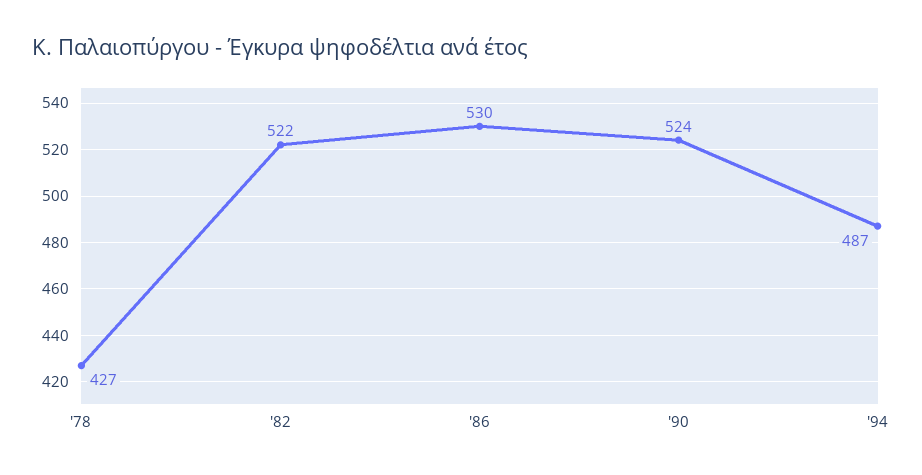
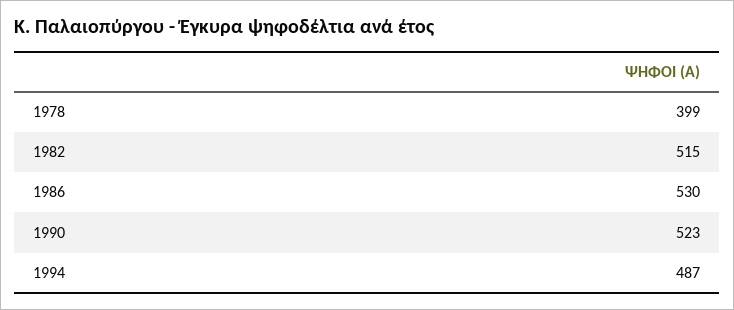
  {
-   "'78": 427,
+   "'78": 399,
-   "'82": 522,
+   "'82": 515,
    "'86": 530,
-   "'90": 524,
+   "'90": 523,
    "'94": 487
  }

